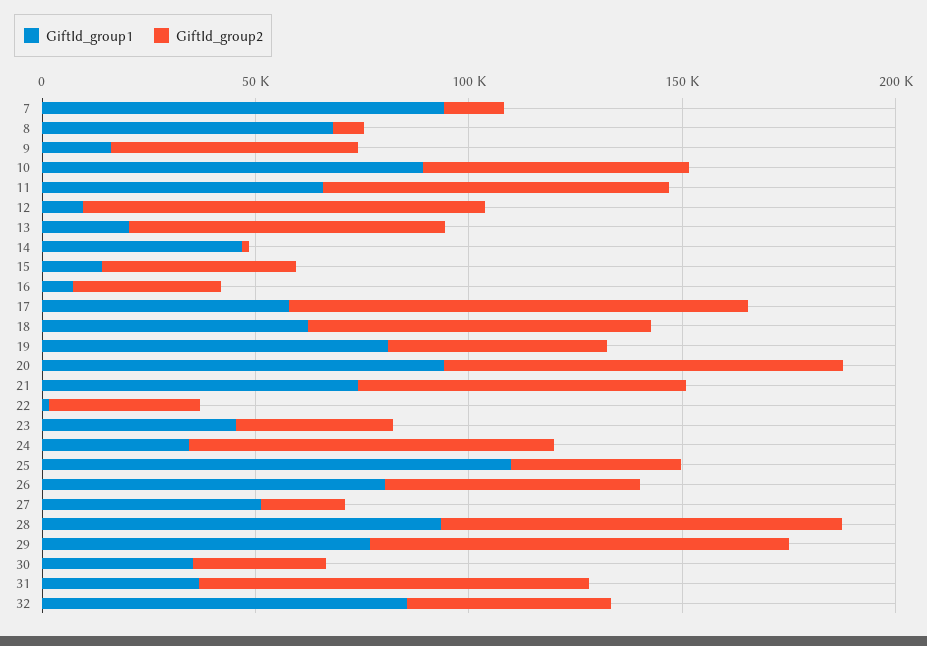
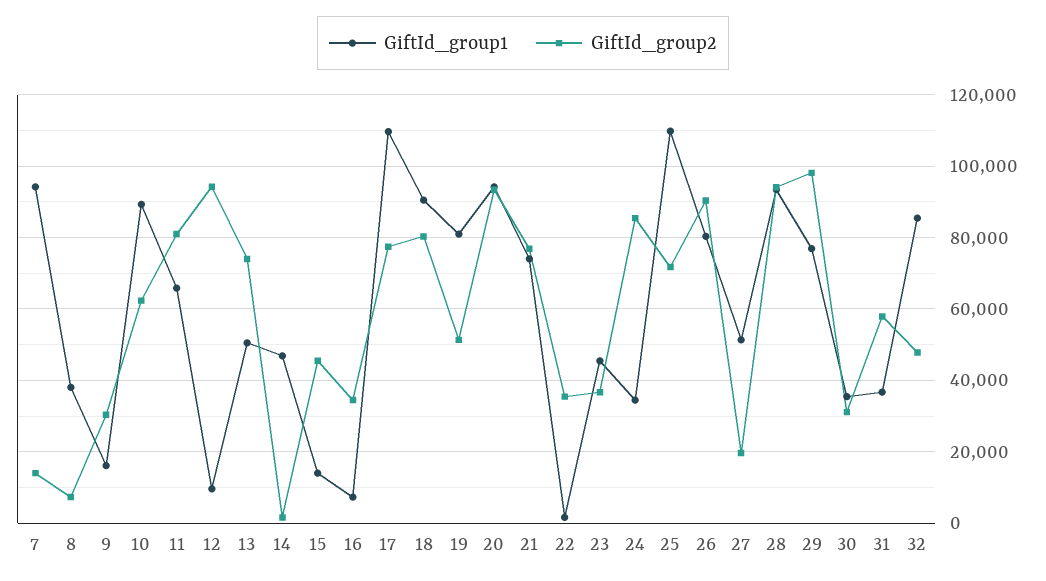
  {
    "GiftId_group1": {
      "7": 94000,
-     "8": 70000,
+     "8": 38000,
      "9": 16000,
      "10": 90000,
      "11": 66000,
      "12": 10000,
-     "13": 20000,
+     "13": 50000,
      "14": 46000,
      "15": 14000,
      "16": 8000,
-     "17": 60000,
+     "17": 110000,
-     "18": 60000,
+     "18": 90000,
      "19": 80000,
      "20": 94000,
      "21": 74000,
      "22": 2000,
      "23": 46000,
      "24": 34000,
      "25": 110000,
      "26": 80000,
      "27": 52000,
      "28": 94000,
      "29": 76000,
      "30": 36000,
      "31": 36000,
      "32": 86000
    },
    "GiftId_group2": {
      "7": 14000,
      "8": 8000,
-     "9": 60000,
+     "9": 30000,
      "10": 62000,
      "11": 80000,
      "12": 94000,
      "13": 74000,
      "14": 2000,
      "15": 46000,
      "16": 34000,
-     "17": 110000,
+     "17": 78000,
      "18": 80000,
      "19": 52000,
      "20": 94000,
      "21": 76000,
      "22": 36000,
      "23": 36000,
      "24": 86000,
-     "25": 40000,
+     "25": 72000,
-     "26": 60000,
+     "26": 90000,
      "27": 20000,
      "28": 94000,
      "29": 98000,
      "30": 32000,
-     "31": 90000,
+     "31": 58000,
      "32": 48000
    }
  }

